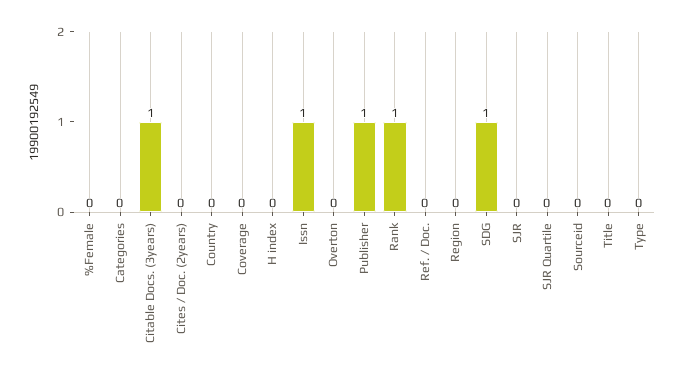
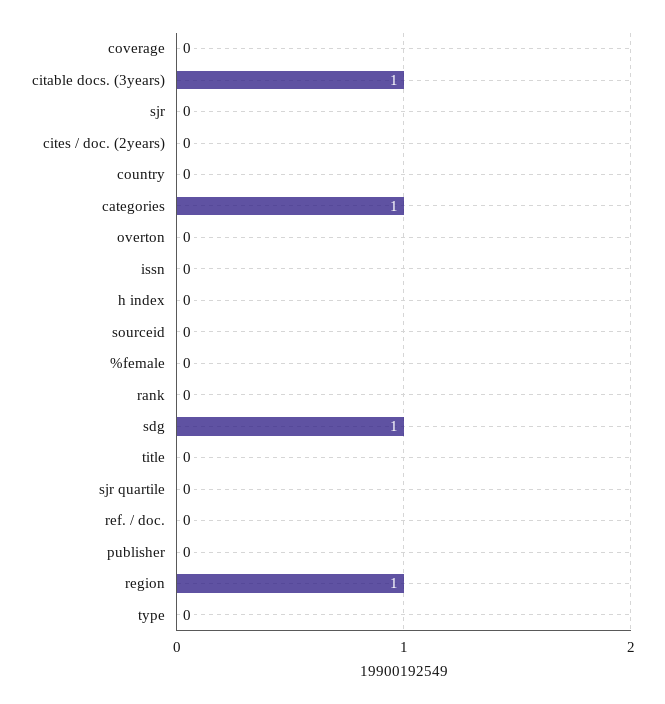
  {
    "%Female": 0,
-   "Categories": 0,
+   "Categories": 1,
    "Citable Docs. (3years)": 1,
    "Cites / Doc. (2years)": 0,
    "Country": 0,
    "Coverage": 0,
    "H index": 0,
-   "Issn": 1,
+   "Issn": 0,
    "Overton": 0,
-   "Publisher": 1,
+   "Publisher": 0,
-   "Rank": 1,
+   "Rank": 0,
    "Ref. / Doc.": 0,
-   "Region": 0,
+   "Region": 1,
    "SDG": 1,
    "SJR": 0,
    "SJR Quartile": 0,
    "Sourceid": 0,
    "Title": 0,
    "Type": 0
  }

